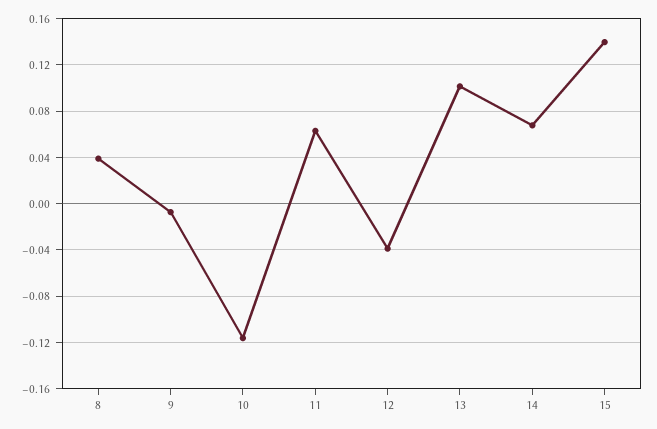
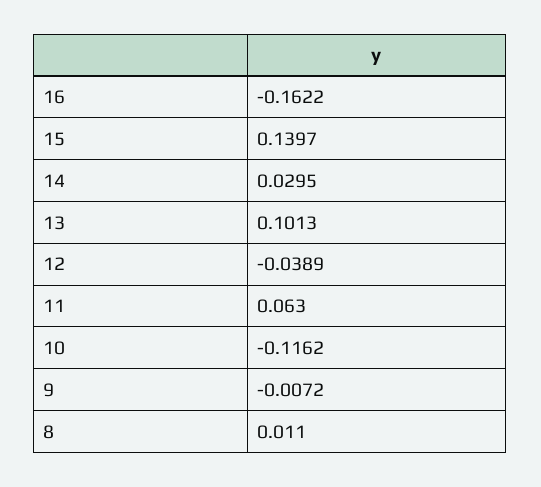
  {
-   "8": 0.04,
+   "8": 0.011,
    "9": -0.0072,
    "10": -0.1162,
    "11": 0.063,
    "12": -0.0389,
    "13": 0.1013,
-   "14": 0.07,
+   "14": 0.0295,
-   "15": 0.1397
+   "15": 0.1397,
+   "16": -0.1622
  }

